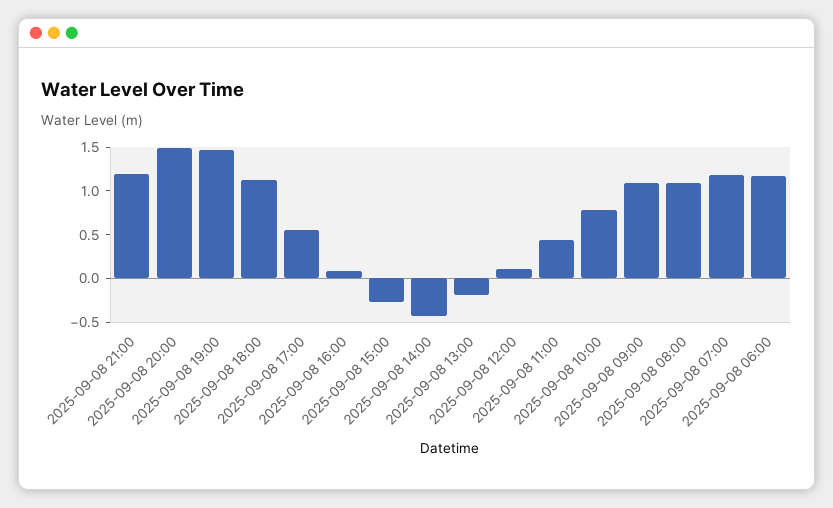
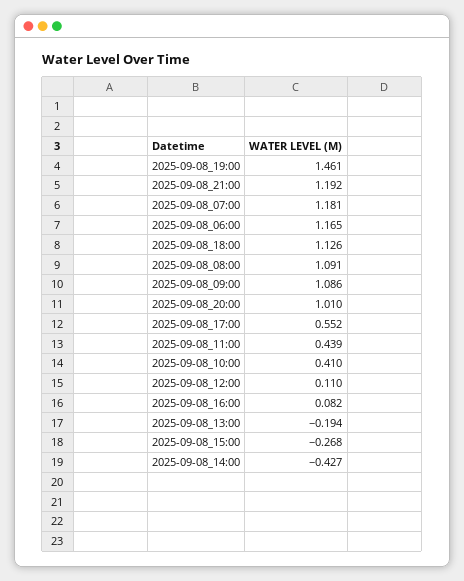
  {
    "2025-09-08 21:00": 1.192,
-   "2025-09-08 20:00": 1.5,
+   "2025-09-08 20:00": 1.01,
    "2025-09-08 19:00": 1.461,
    "2025-09-08 18:00": 1.126,
    "2025-09-08 17:00": 0.552,
    "2025-09-08 16:00": 0.082,
    "2025-09-08 15:00": -0.268,
    "2025-09-08 14:00": -0.427,
    "2025-09-08 13:00": -0.194,
    "2025-09-08 12:00": 0.11,
    "2025-09-08 11:00": 0.439,
-   "2025-09-08 10:00": 0.8,
+   "2025-09-08 10:00": 0.41,
    "2025-09-08 09:00": 1.086,
    "2025-09-08 08:00": 1.091,
    "2025-09-08 07:00": 1.181,
    "2025-09-08 06:00": 1.165
  }

